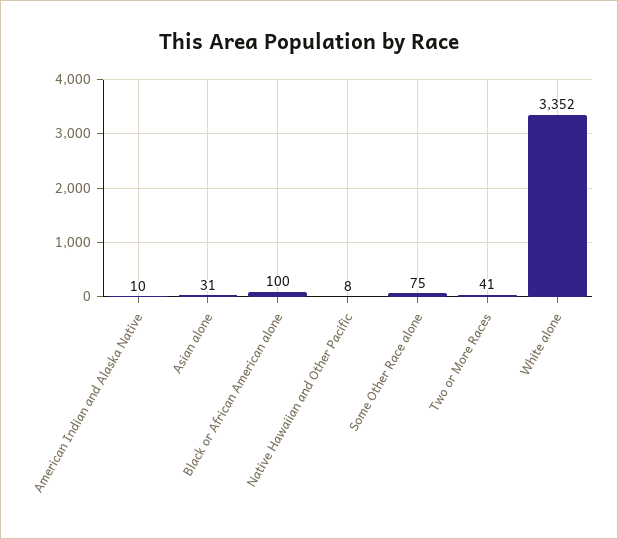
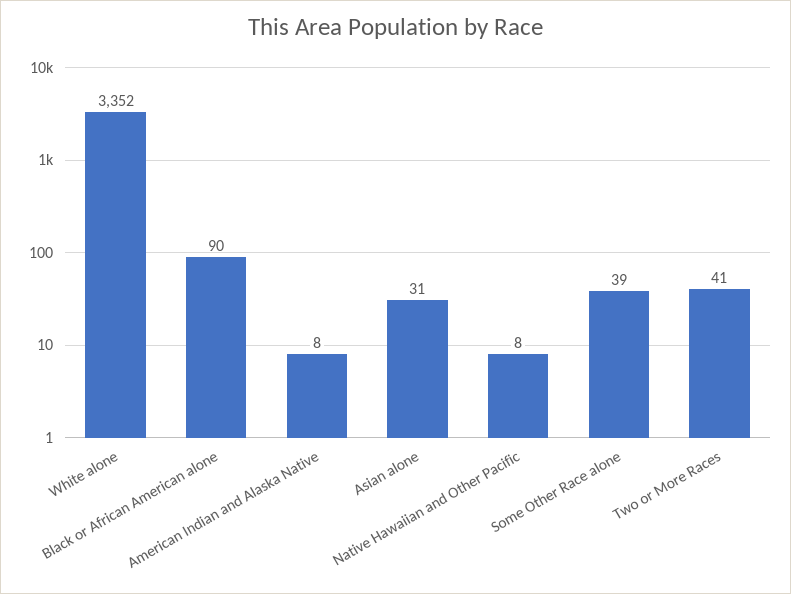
  {
-   "American Indian and Alaska Native": 10,
+   "American Indian and Alaska Native": 8,
    "Asian alone": 31,
-   "Black or African American alone": 100,
+   "Black or African American alone": 90,
    "Native Hawaiian and Other Pacific": 8,
-   "Some Other Race alone": 75,
+   "Some Other Race alone": 39,
    "Two or More Races": 41,
    "White alone": 3352
  }

